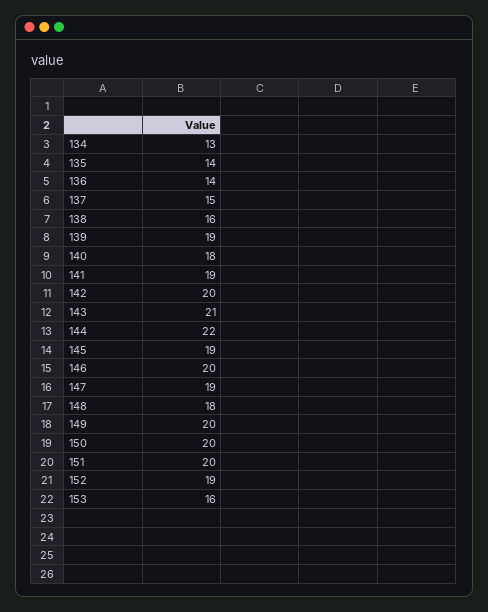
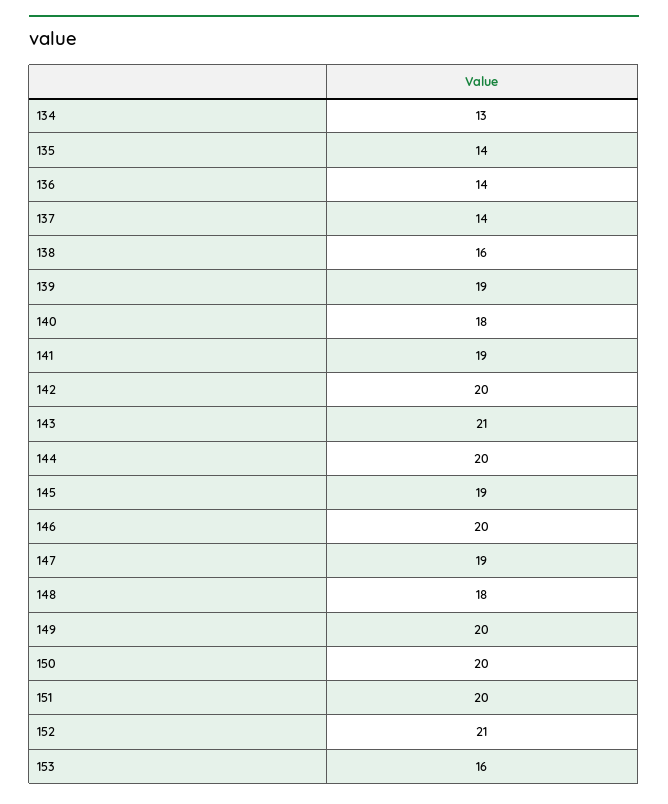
  {
    "134": 13,
    "135": 14,
    "136": 14,
-   "137": 15,
+   "137": 14,
    "138": 16,
    "139": 19,
    "140": 18,
    "141": 19,
    "142": 20,
    "143": 21,
-   "144": 22,
+   "144": 20,
    "145": 19,
    "146": 20,
    "147": 19,
    "148": 18,
    "149": 20,
    "150": 20,
    "151": 20,
-   "152": 19,
+   "152": 21,
    "153": 16
  }

